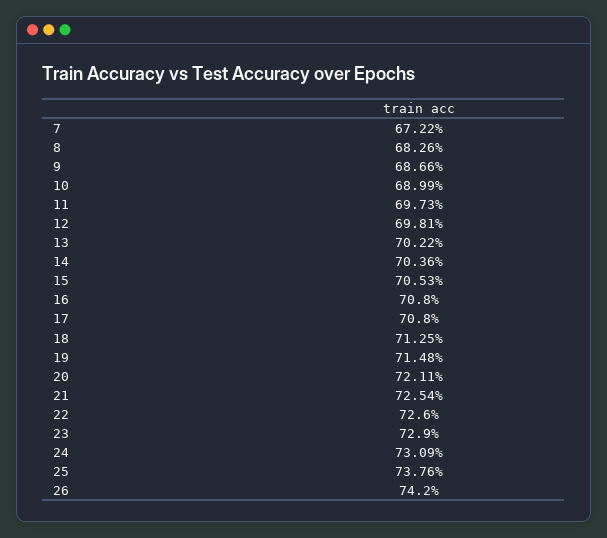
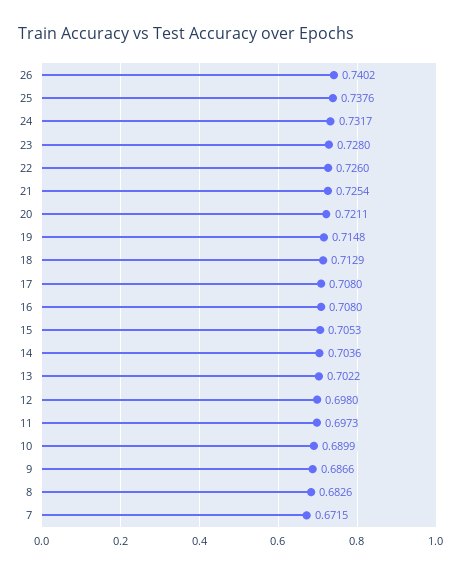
  {
-   "7": 0.6722,
+   "7": 0.6715,
    "8": 0.6826,
    "9": 0.6866,
    "10": 0.6899,
    "11": 0.6973,
-   "12": 0.6981,
+   "12": 0.698,
    "13": 0.7022,
    "14": 0.7036,
    "15": 0.7053,
    "16": 0.708,
    "17": 0.708,
-   "18": 0.7125,
+   "18": 0.7129,
    "19": 0.7148,
    "20": 0.7211,
    "21": 0.7254,
    "22": 0.726,
-   "23": 0.729,
+   "23": 0.728,
-   "24": 0.7309,
+   "24": 0.7317,
    "25": 0.7376,
-   "26": 0.742
+   "26": 0.7402
  }

